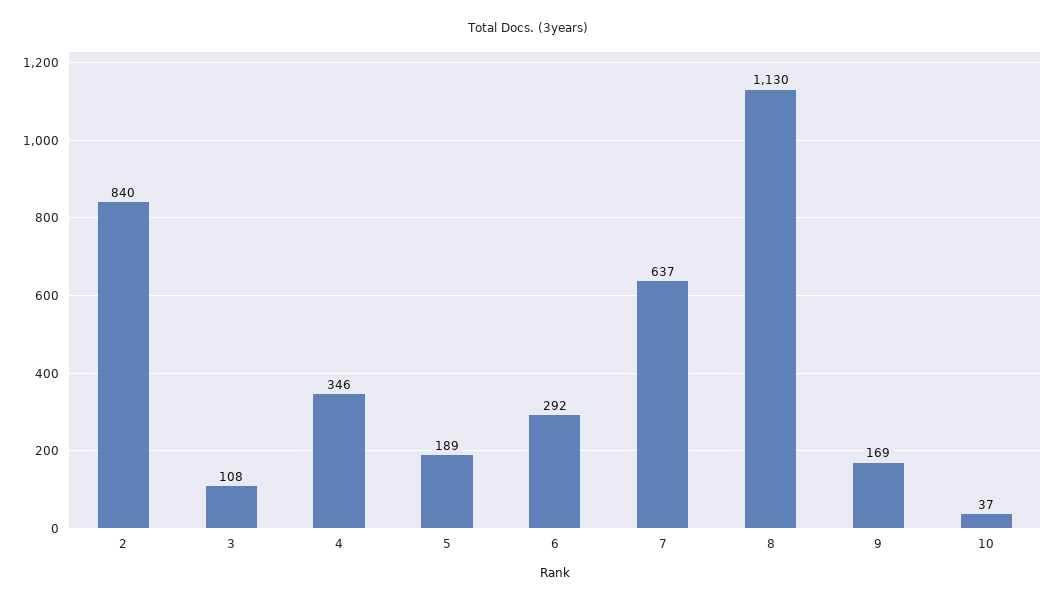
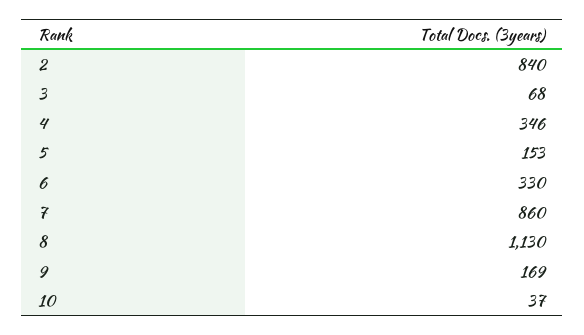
  {
    "2": 840,
-   "3": 108,
+   "3": 68,
    "4": 346,
-   "5": 189,
+   "5": 153,
-   "6": 292,
+   "6": 330,
-   "7": 637,
+   "7": 860,
    "8": 1130,
    "9": 169,
    "10": 37
  }

